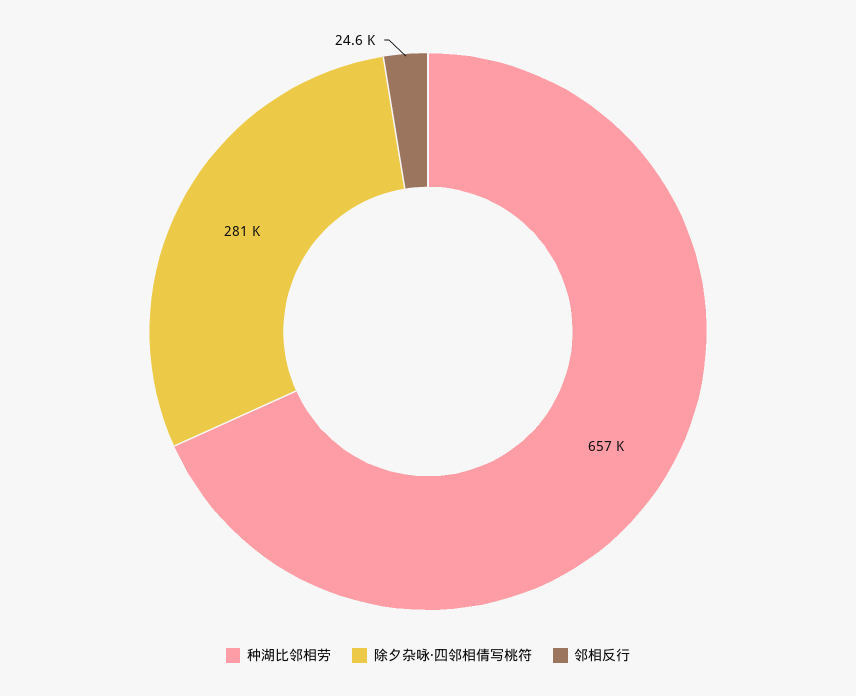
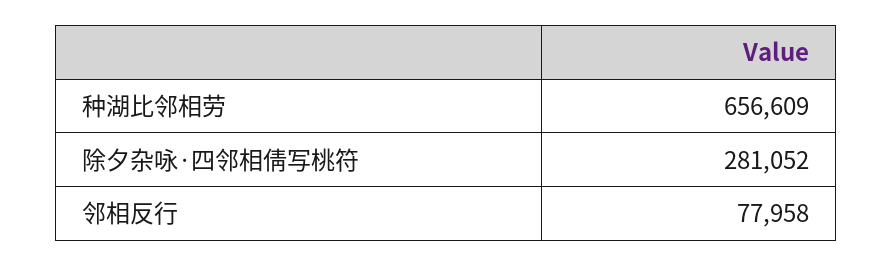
  {
    "种湖比邻相劳": 656609,
    "除夕杂咏·四邻相倩写桃符": 281052,
-   "邻相反行": 24600
+   "邻相反行": 77958
  }

